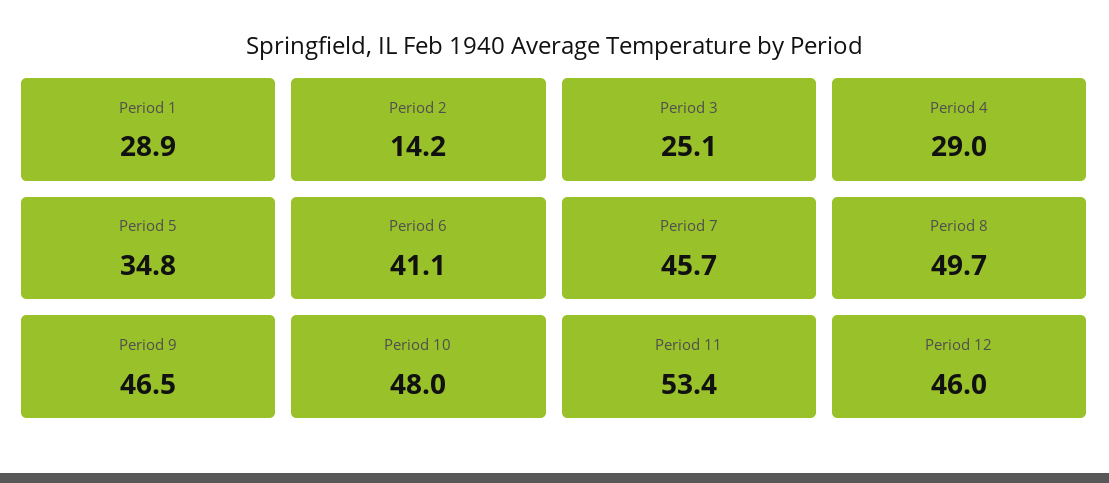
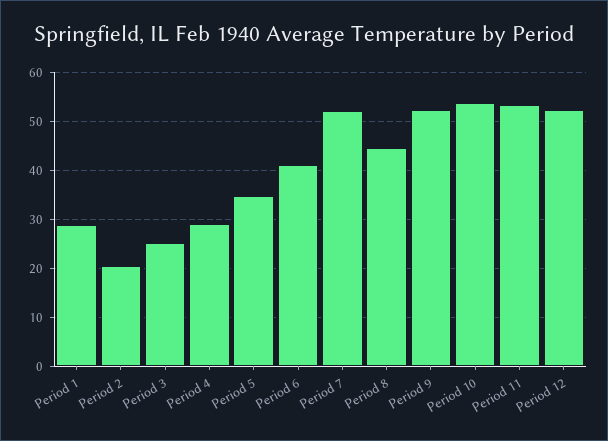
  {
    "Period 1": 28.9,
-   "Period 2": 14.2,
+   "Period 2": 20,
    "Period 3": 25.1,
    "Period 4": 29,
    "Period 5": 34.8,
    "Period 6": 41.1,
-   "Period 7": 45.7,
+   "Period 7": 52,
-   "Period 8": 49.7,
+   "Period 8": 44,
-   "Period 9": 46.5,
+   "Period 9": 52,
-   "Period 10": 48,
+   "Period 10": 54,
    "Period 11": 53.4,
-   "Period 12": 46
+   "Period 12": 52
  }

